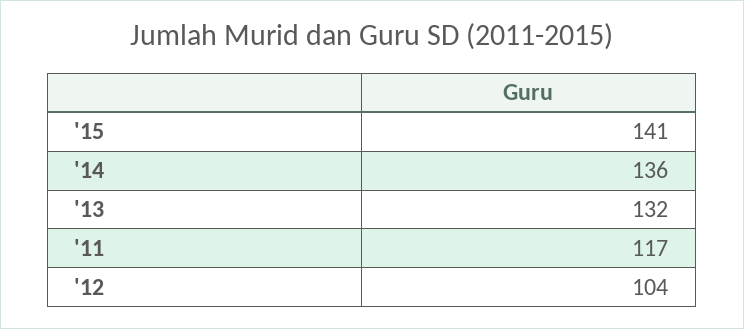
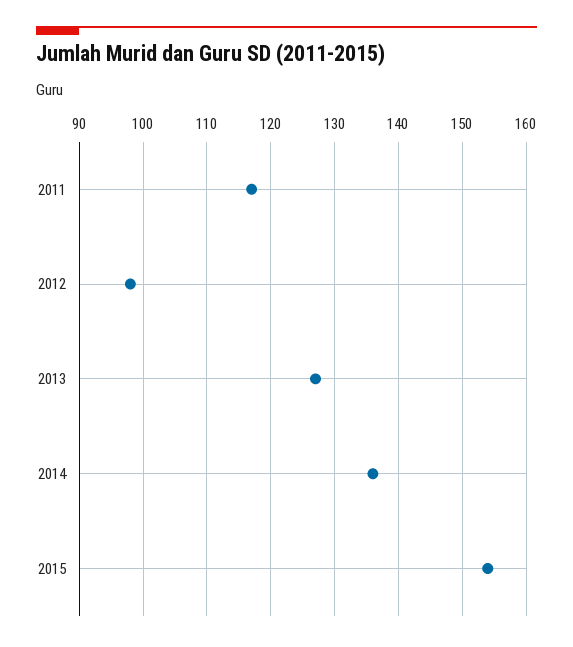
  {
-   "'15": 141,
+   "'15": 154,
    "'14": 136,
-   "'13": 132,
+   "'13": 127,
    "'11": 117,
-   "'12": 104
+   "'12": 98
  }

